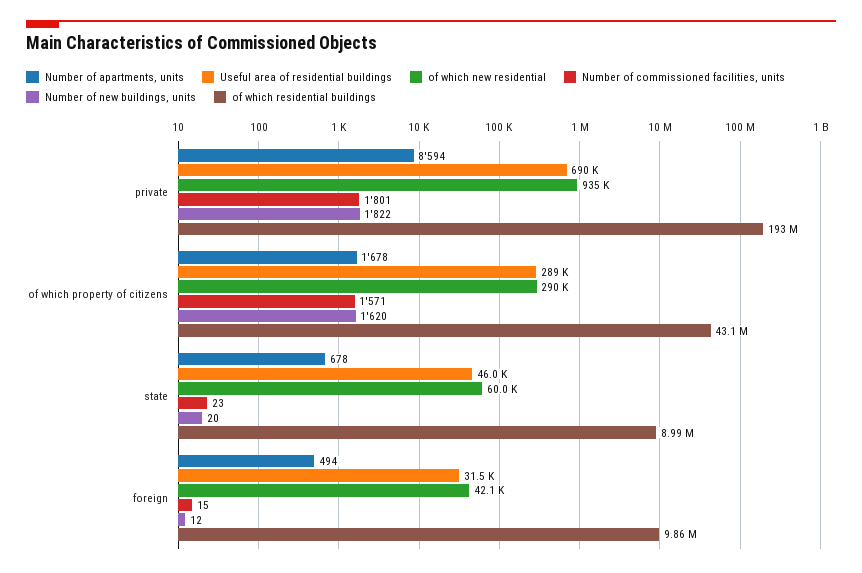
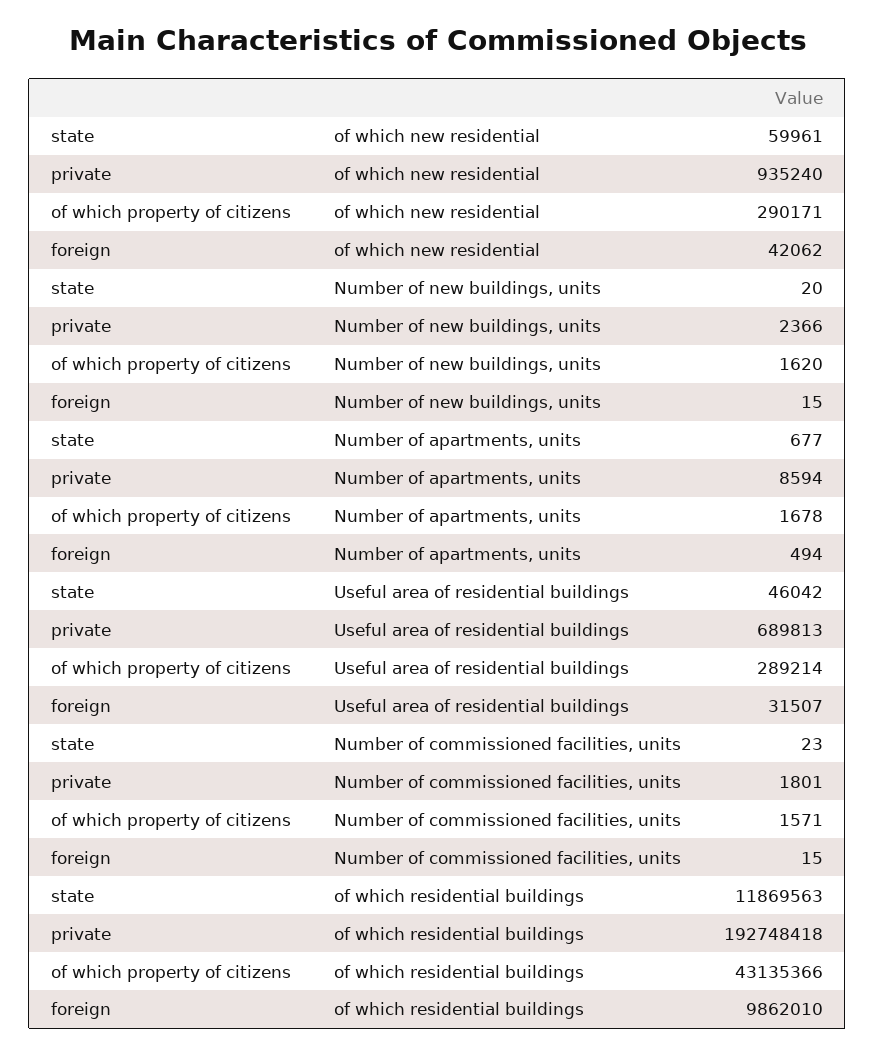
  {
    "Number of apartments, units": {
      "private": 8594,
      "of which property of citizens": 1678,
-     "state": 678,
+     "state": 677,
      "foreign": 494
    },
    "Useful area of residential buildings": {
      "private": 689813,
      "of which property of citizens": 289214,
      "state": 46042,
      "foreign": 31507
    },
    "of which new residential": {
      "private": 935240,
      "of which property of citizens": 290171,
      "state": 59961,
      "foreign": 42062
    },
    "Number of commissioned facilities, units": {
      "private": 1801,
      "of which property of citizens": 1571,
      "state": 23,
      "foreign": 15
    },
    "Number of new buildings, units": {
-     "private": 1822,
+     "private": 2366,
      "of which property of citizens": 1620,
      "state": 20,
-     "foreign": 12
+     "foreign": 15
    },
    "of which residential buildings": {
      "private": 192748418,
      "of which property of citizens": 43135366,
-     "state": 8990000,
+     "state": 11869563,
      "foreign": 9862010
    }
  }

